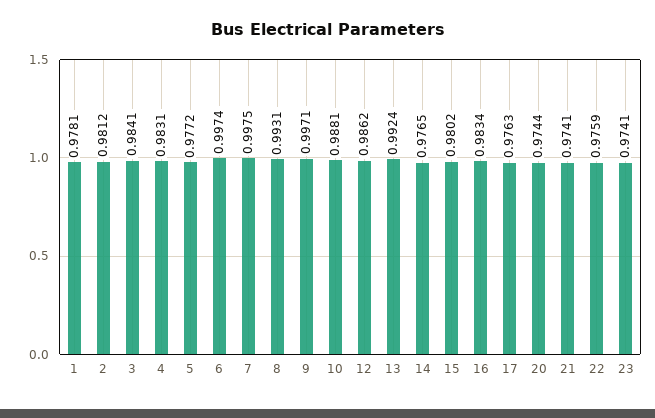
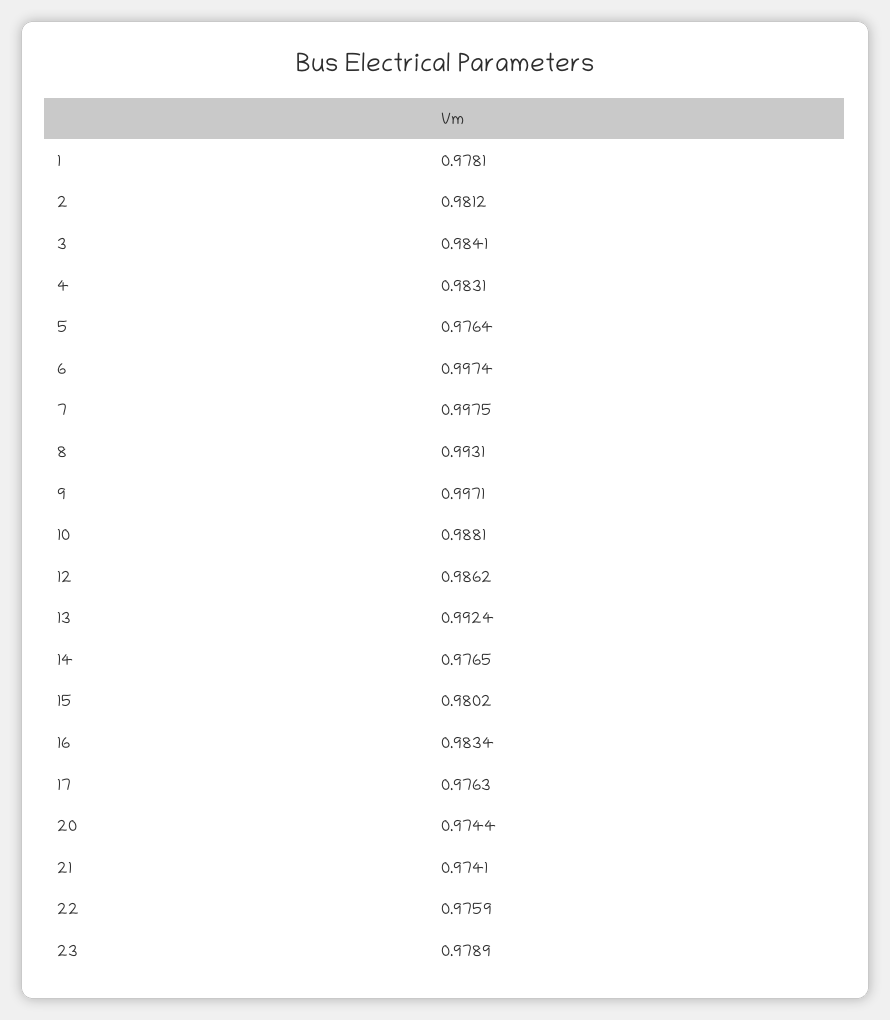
  {
    "1": 0.9781,
    "2": 0.9812,
    "3": 0.9841,
    "4": 0.9831,
-   "5": 0.9772,
+   "5": 0.9764,
    "6": 0.9974,
    "7": 0.9975,
    "8": 0.9931,
    "9": 0.9971,
    "10": 0.9881,
    "12": 0.9862,
    "13": 0.9924,
    "14": 0.9765,
    "15": 0.9802,
    "16": 0.9834,
    "17": 0.9763,
    "20": 0.9744,
    "21": 0.9741,
    "22": 0.9759,
-   "23": 0.9741
+   "23": 0.9789
  }

